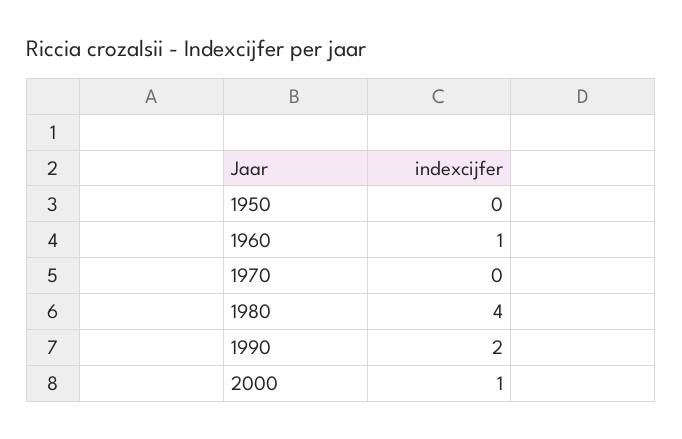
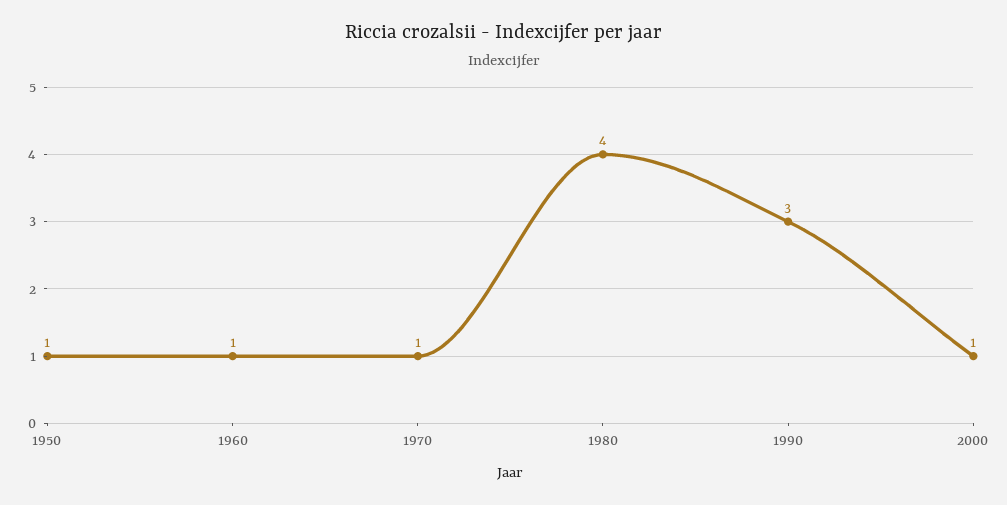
  {
-   "1950": 0,
+   "1950": 1,
    "1960": 1,
-   "1970": 0,
+   "1970": 1,
    "1980": 4,
-   "1990": 2,
+   "1990": 3,
    "2000": 1
  }

